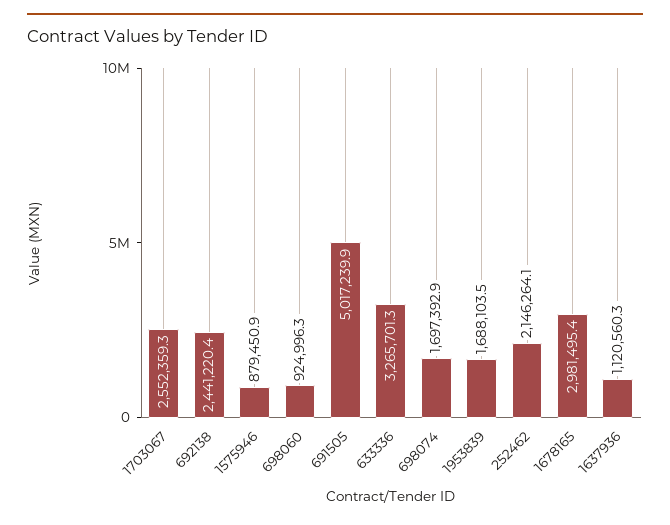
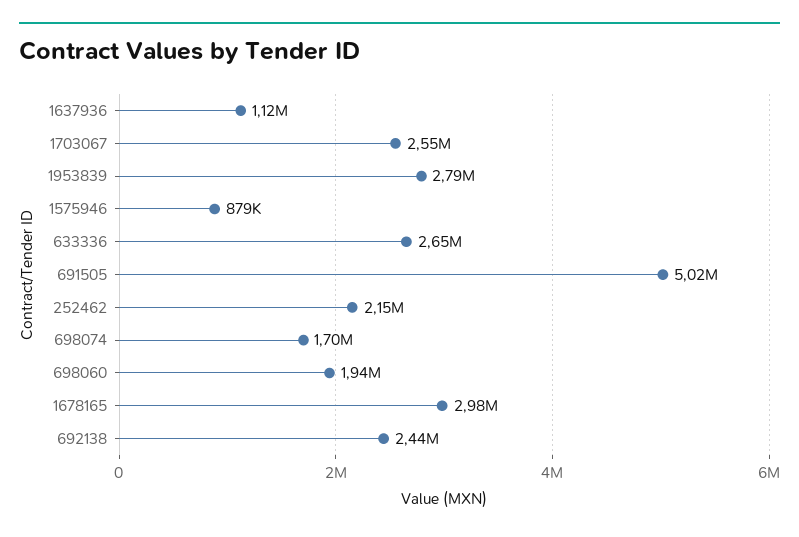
  {
    "1703067": 2552359.3,
    "692138": 2441220.4,
    "1575946": 879450.9,
-   "698060": 924996.3,
+   "698060": 1940000,
    "691505": 5017239.9,
-   "633336": 3265701.3,
+   "633336": 2650000,
    "698074": 1697392.9,
-   "1953839": 1688103.5,
+   "1953839": 2790000,
    "252462": 2146264.1,
    "1678165": 2981495.4,
    "1637936": 1120560.3
  }

